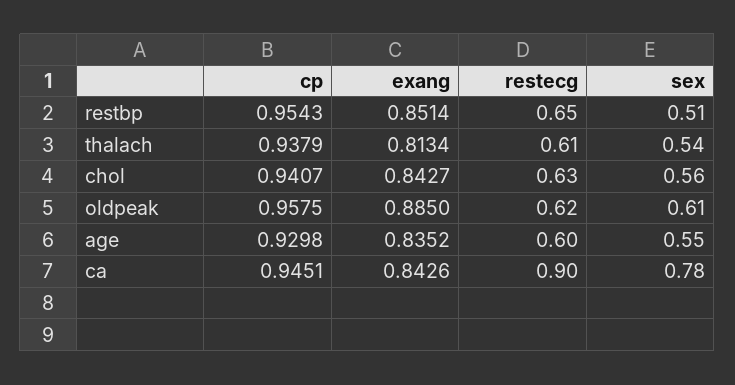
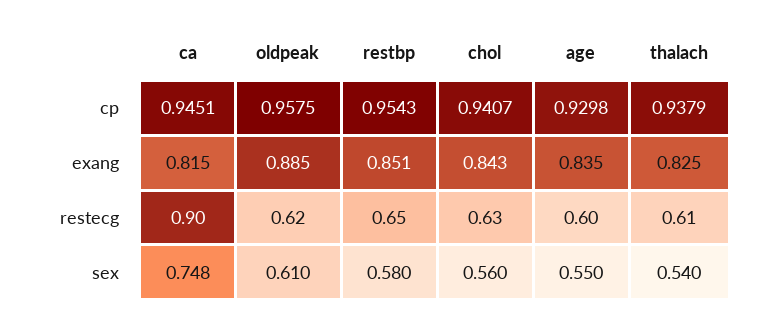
  {
    "cp": {
      "restbp": 0.9543,
      "thalach": 0.9379,
      "chol": 0.9407,
      "oldpeak": 0.9575,
      "age": 0.9298,
      "ca": 0.9451
    },
    "exang": {
      "restbp": 0.8514,
-     "thalach": 0.8134,
+     "thalach": 0.825,
      "chol": 0.8427,
      "oldpeak": 0.885,
      "age": 0.8352,
-     "ca": 0.8426
+     "ca": 0.815
    },
    "restecg": {
      "restbp": 0.65,
      "thalach": 0.61,
      "chol": 0.63,
      "oldpeak": 0.62,
      "age": 0.6,
      "ca": 0.9
    },
    "sex": {
-     "restbp": 0.51,
+     "restbp": 0.58,
      "thalach": 0.54,
      "chol": 0.56,
      "oldpeak": 0.61,
      "age": 0.55,
-     "ca": 0.78
+     "ca": 0.748
    }
  }

